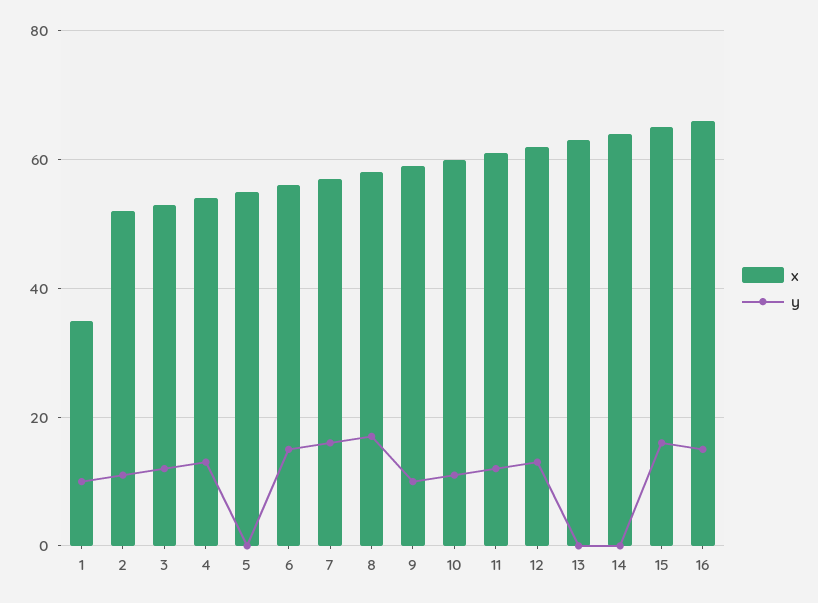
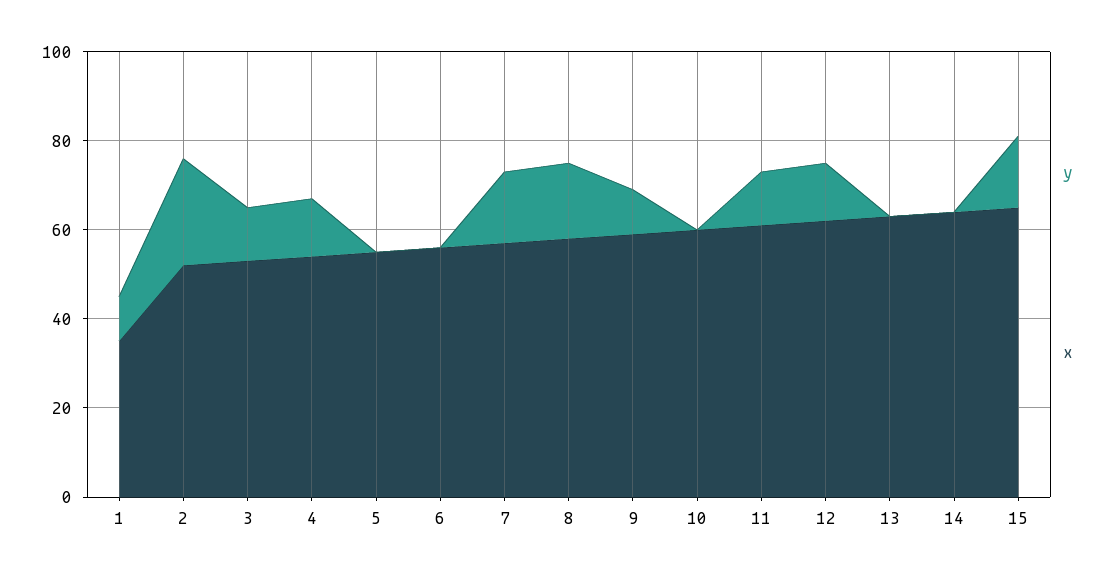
  {
    "x": {
      "1": 35,
      "2": 50,
      "3": 55,
      "4": 55,
      "5": 55,
      "6": 55,
      "7": 55,
      "8": 60,
      "9": 60,
      "10": 60,
      "11": 60,
      "12": 60,
      "13": 65,
      "14": 65,
-     "15": 65,
+     "15": 65
-     "16": 65
    },
    "y": {
      "1": 10,
-     "2": 10,
+     "2": 25,
      "3": 10,
      "4": 15,
      "5": 0,
-     "6": 15,
+     "6": 0,
      "7": 15,
      "8": 15,
      "9": 10,
-     "10": 10,
+     "10": 0,
      "11": 10,
      "12": 15,
      "13": 0,
      "14": 0,
-     "15": 15,
+     "15": 15
-     "16": 15
    }
  }

